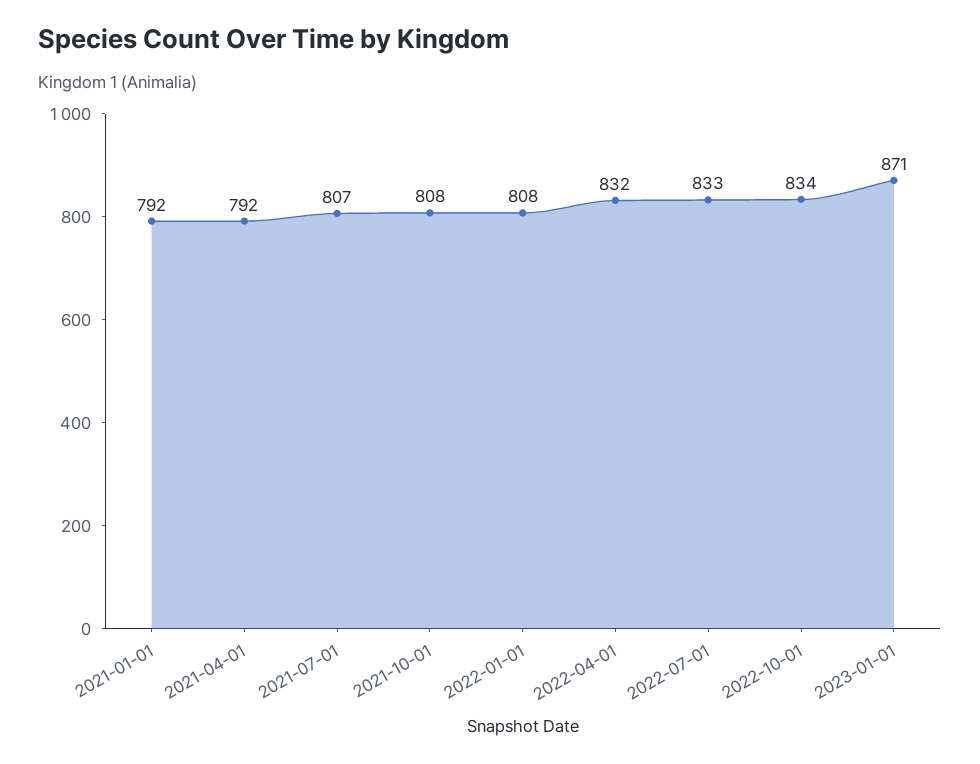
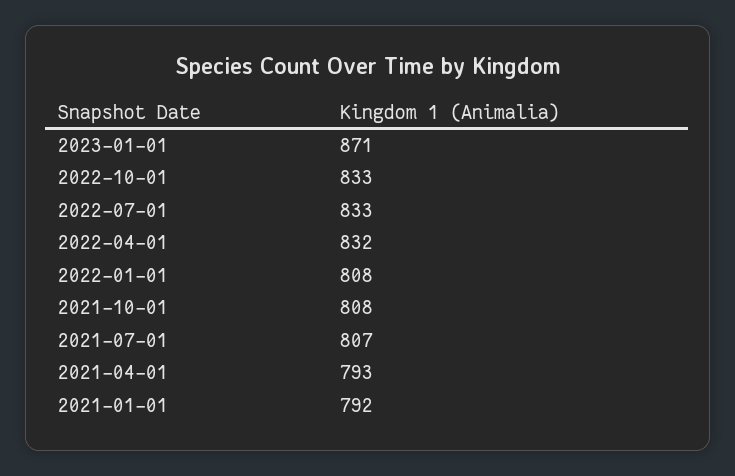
  {
    "2021-01-01": 792,
-   "2021-04-01": 792,
+   "2021-04-01": 793,
    "2021-07-01": 807,
    "2021-10-01": 808,
    "2022-01-01": 808,
    "2022-04-01": 832,
    "2022-07-01": 833,
-   "2022-10-01": 834,
+   "2022-10-01": 833,
    "2023-01-01": 871
  }

